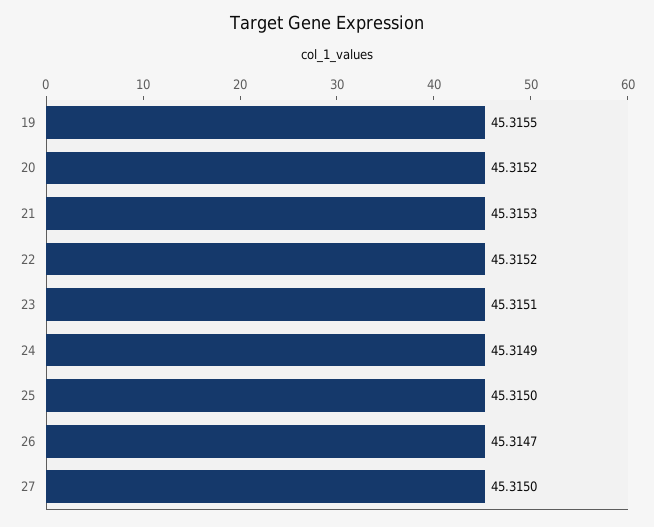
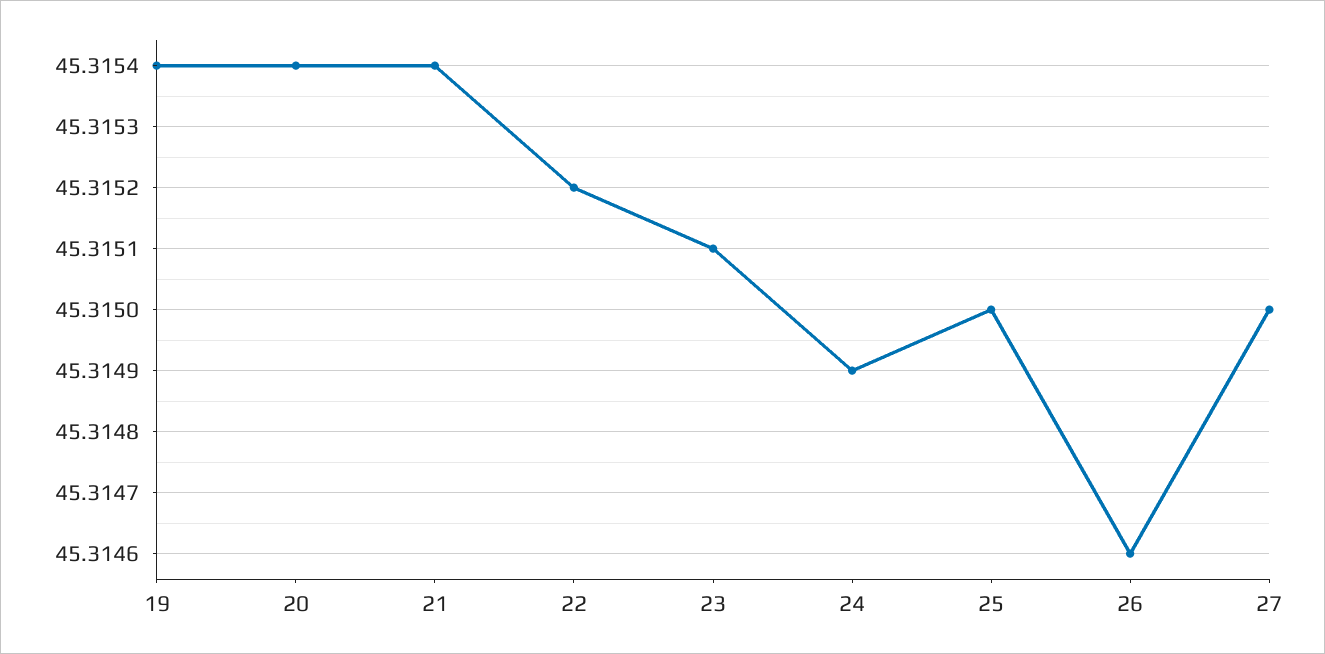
  {
-   "19": 45.3155,
+   "19": 45.3154,
-   "20": 45.3152,
+   "20": 45.3154,
-   "21": 45.3153,
+   "21": 45.3154,
    "22": 45.3152,
    "23": 45.3151,
    "24": 45.3149,
    "25": 45.315,
-   "26": 45.3147,
+   "26": 45.3146,
    "27": 45.315
  }

